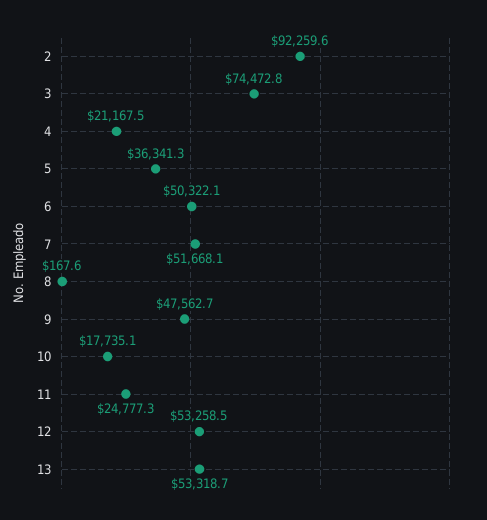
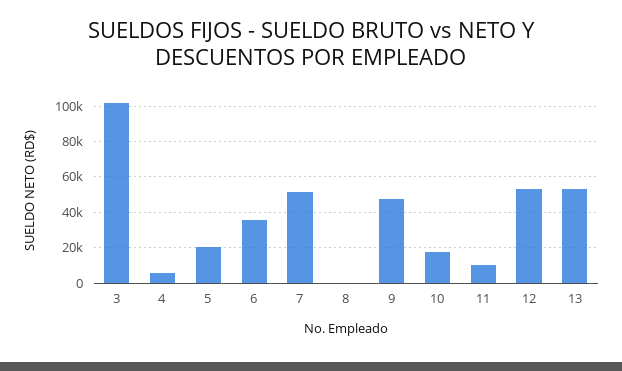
  {
-   "2": 92259.6,
-   "3": 74472.8,
+   "3": 100000,
-   "4": 21167.5,
+   "4": 5000,
-   "5": 36341.3,
+   "5": 20000,
-   "6": 50322.1,
+   "6": 35000,
    "7": 51668.1,
    "8": 167.6,
    "9": 47562.7,
    "10": 17735.1,
-   "11": 24777.3,
+   "11": 10000,
    "12": 53258.5,
    "13": 53318.7
  }

